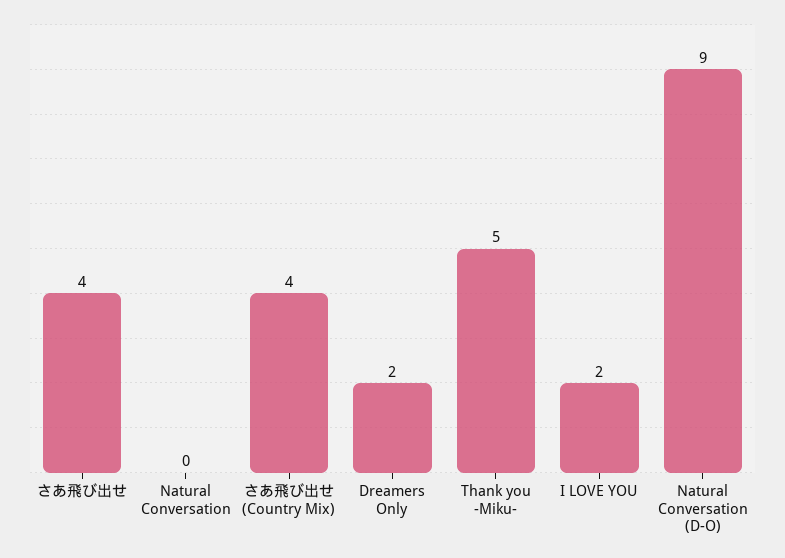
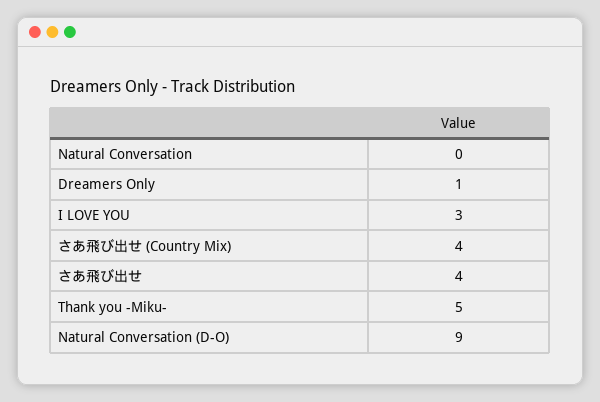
  {
    "さあ飛び出せ": 4,
    "Natural Conversation": 0,
    "さあ飛び出せ (Country Mix)": 4,
-   "Dreamers Only": 2,
+   "Dreamers Only": 1,
    "Thank you -Miku-": 5,
-   "I LOVE YOU": 2,
+   "I LOVE YOU": 3,
    "Natural Conversation (D-O)": 9
  }

